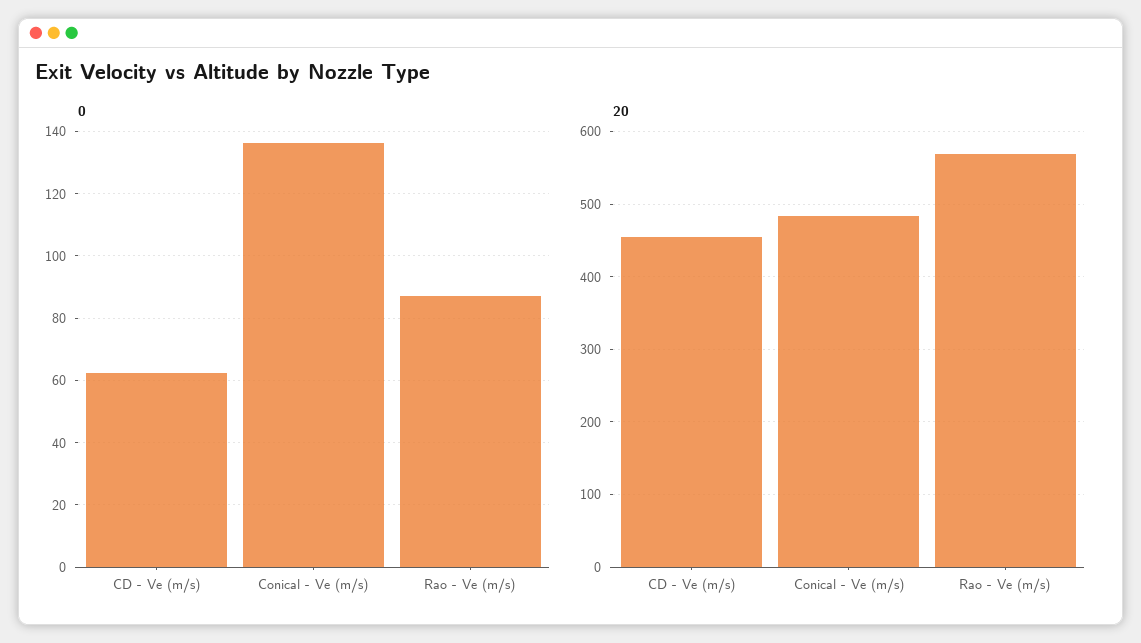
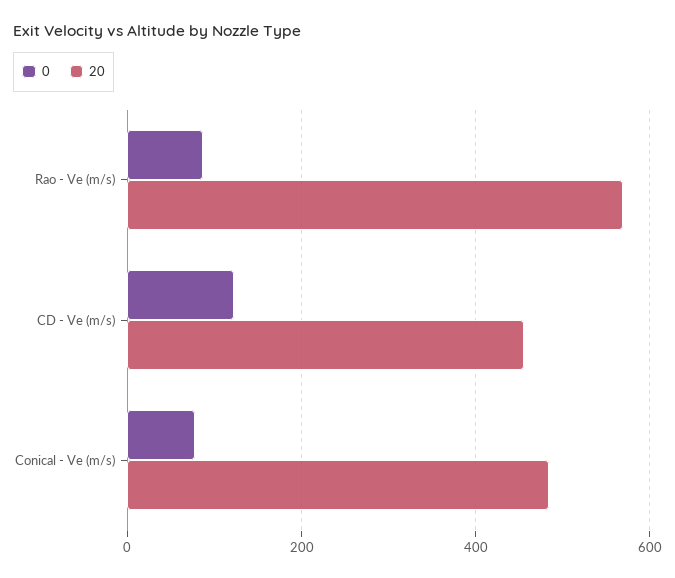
  {
    "0": {
-     "CD - Ve (m/s)": 62,
+     "CD - Ve (m/s)": 120,
-     "Conical - Ve (m/s)": 136,
+     "Conical - Ve (m/s)": 80,
      "Rao - Ve (m/s)": 88
    },
    "20": {
      "CD - Ve (m/s)": 460,
      "Conical - Ve (m/s)": 480,
      "Rao - Ve (m/s)": 570
    }
  }

